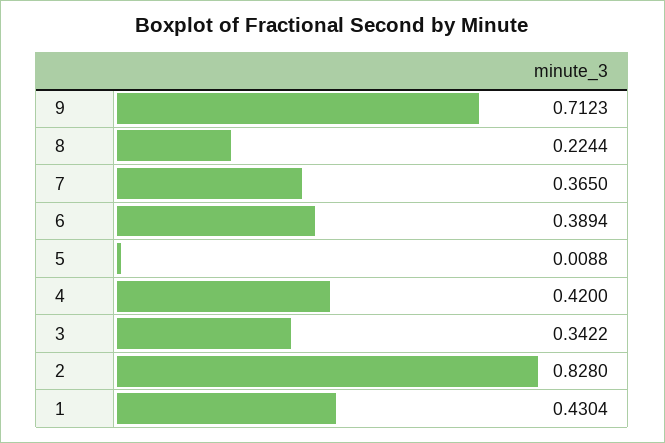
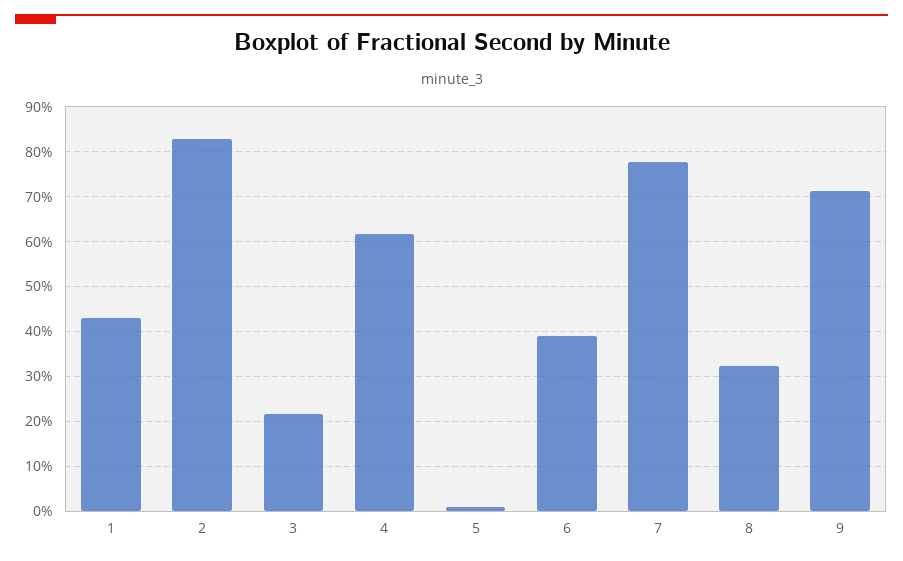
  {
    "9": 0.7123,
-   "8": 0.2244,
+   "8": 0.32,
-   "7": 0.365,
+   "7": 0.78,
    "6": 0.3894,
    "5": 0.0088,
-   "4": 0.42,
+   "4": 0.62,
-   "3": 0.3422,
+   "3": 0.22,
    "2": 0.828,
    "1": 0.4304
  }

